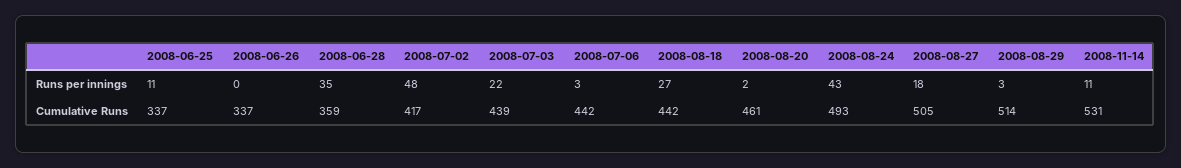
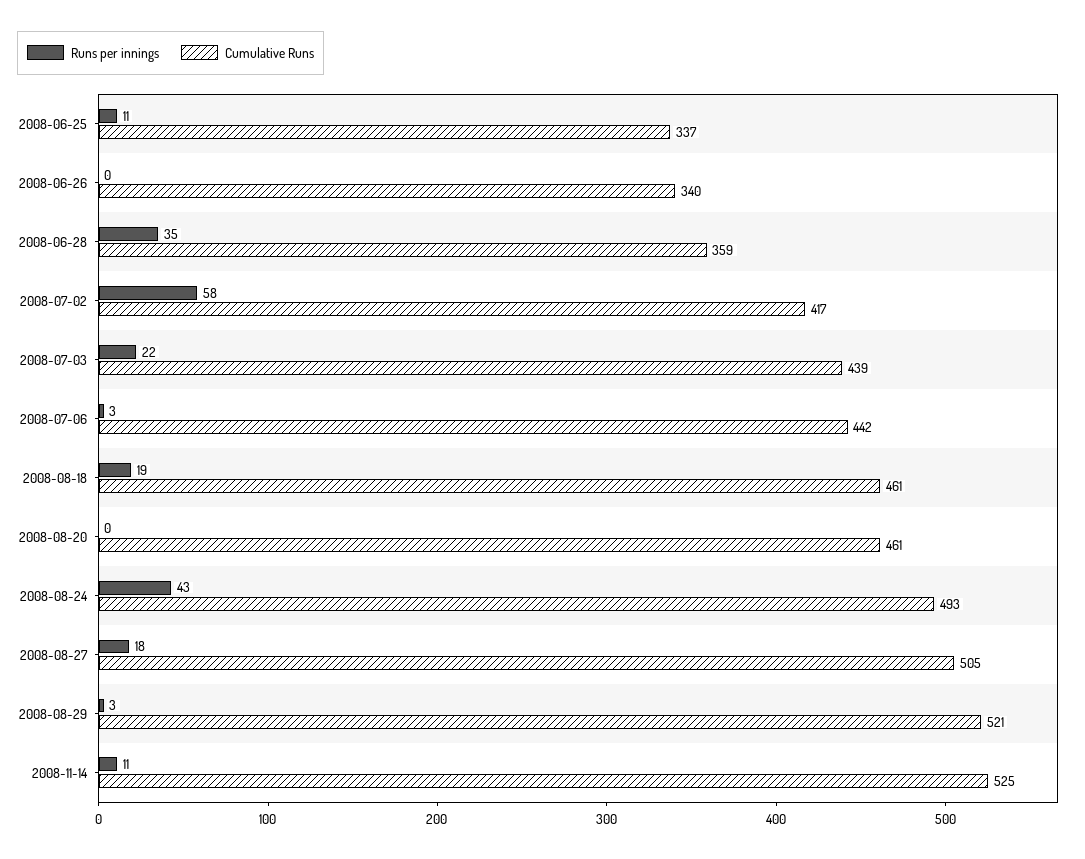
  {
    "Runs per innings": {
      "2008-06-25": 11,
      "2008-06-26": 0,
      "2008-06-28": 35,
-     "2008-07-02": 48,
+     "2008-07-02": 58,
      "2008-07-03": 22,
      "2008-07-06": 3,
-     "2008-08-18": 27,
+     "2008-08-18": 19,
-     "2008-08-20": 2,
+     "2008-08-20": 0,
      "2008-08-24": 43,
      "2008-08-27": 18,
      "2008-08-29": 3,
      "2008-11-14": 11
    },
    "Cumulative Runs": {
      "2008-06-25": 337,
-     "2008-06-26": 337,
+     "2008-06-26": 340,
      "2008-06-28": 359,
      "2008-07-02": 417,
      "2008-07-03": 439,
      "2008-07-06": 442,
-     "2008-08-18": 442,
+     "2008-08-18": 461,
      "2008-08-20": 461,
      "2008-08-24": 493,
      "2008-08-27": 505,
-     "2008-08-29": 514,
+     "2008-08-29": 521,
-     "2008-11-14": 531
+     "2008-11-14": 525
    }
  }

